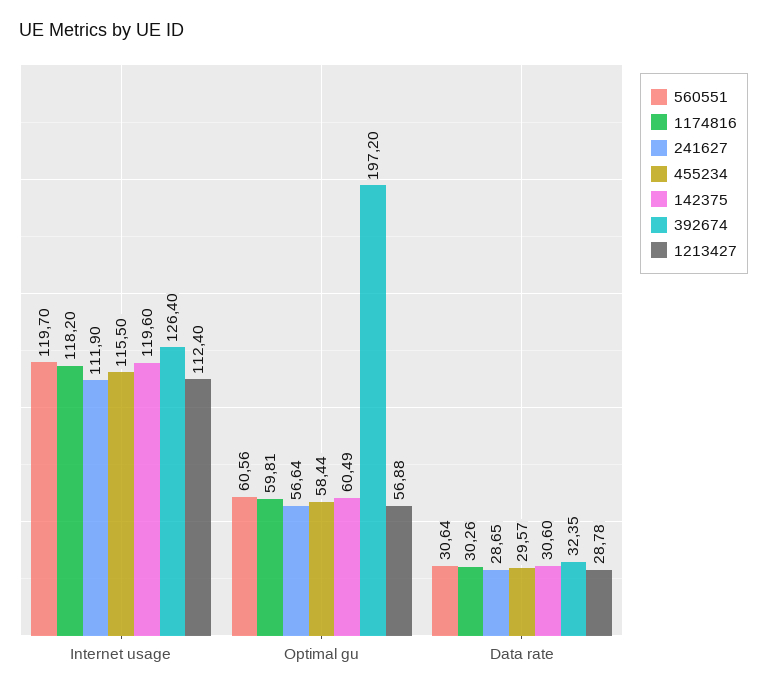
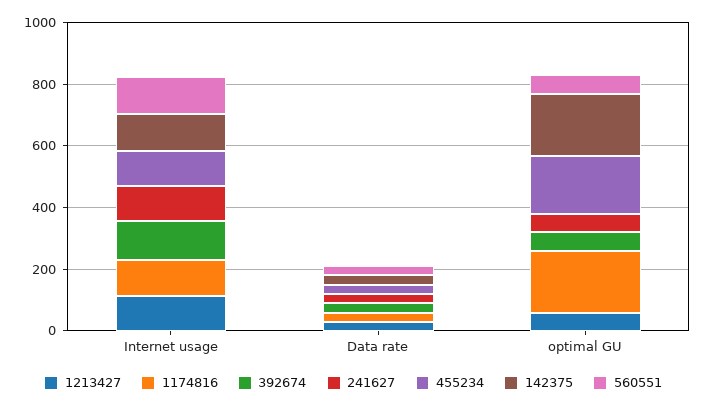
  {
    "560551": {
      "Internet usage": 119.7,
      "Optimal gu": 60.56,
      "Data rate": 30.64
    },
    "1174816": {
      "Internet usage": 118.2,
-     "Optimal gu": 59.81,
+     "Optimal gu": 200,
      "Data rate": 30.26
    },
    "241627": {
      "Internet usage": 111.9,
      "Optimal gu": 56.64,
      "Data rate": 28.65
    },
    "455234": {
      "Internet usage": 115.5,
-     "Optimal gu": 58.44,
+     "Optimal gu": 200,
      "Data rate": 29.57
    },
    "142375": {
      "Internet usage": 119.6,
-     "Optimal gu": 60.49,
+     "Optimal gu": 200,
      "Data rate": 30.6
    },
    "392674": {
      "Internet usage": 126.4,
-     "Optimal gu": 197.2,
+     "Optimal gu": 50,
      "Data rate": 32.35
    },
    "1213427": {
      "Internet usage": 112.4,
      "Optimal gu": 56.88,
      "Data rate": 28.78
    }
  }

